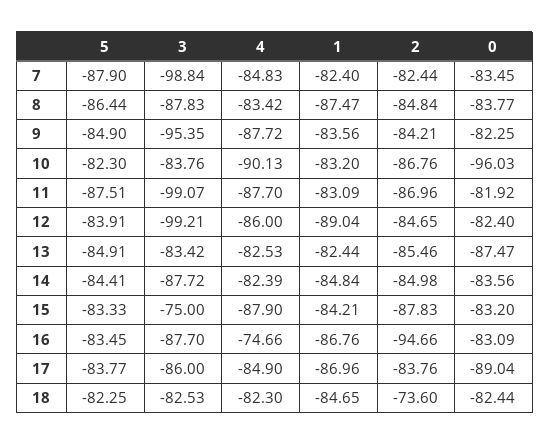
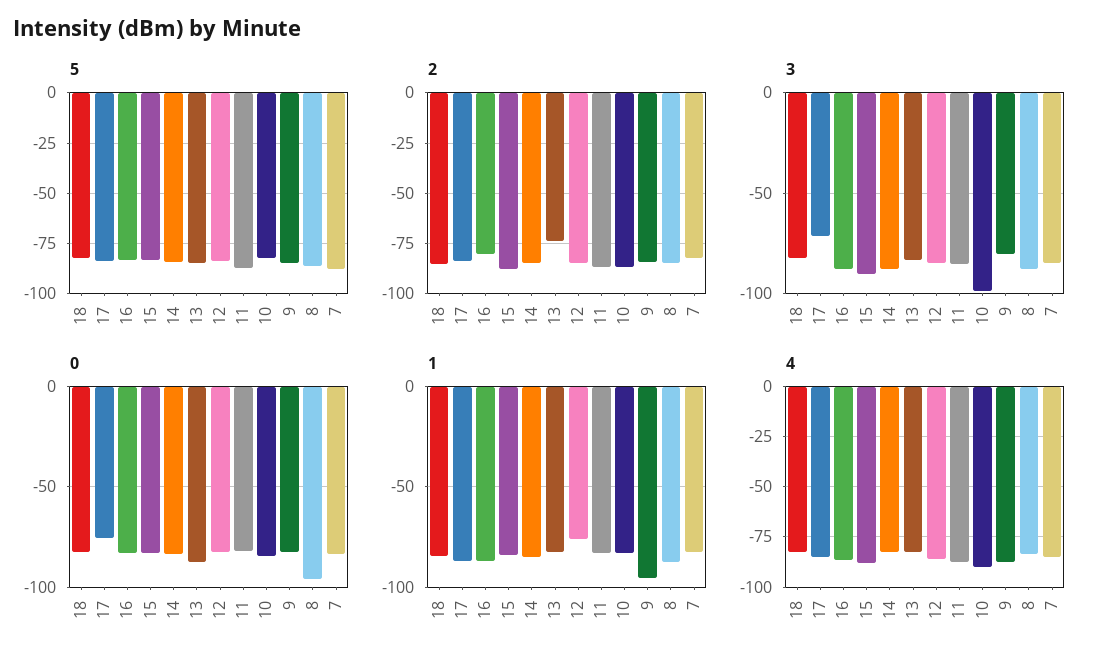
  {
    "5": {
      "7": -87.9,
      "8": -86.44,
      "9": -84.9,
      "10": -82.3,
      "11": -87.51,
      "12": -83.91,
      "13": -84.91,
      "14": -84.41,
      "15": -83.33,
      "16": -83.45,
      "17": -83.77,
      "18": -82.25
    },
    "3": {
-     "7": -98.84,
+     "7": -85,
      "8": -87.83,
-     "9": -95.35,
+     "9": -80,
-     "10": -83.76,
+     "10": -100,
-     "11": -99.07,
+     "11": -85,
-     "12": -99.21,
+     "12": -85,
      "13": -83.42,
      "14": -87.72,
-     "15": -75,
+     "15": -90,
      "16": -87.7,
-     "17": -86,
+     "17": -70,
      "18": -82.53
    },
    "4": {
      "7": -84.83,
      "8": -83.42,
      "9": -87.72,
      "10": -90.13,
      "11": -87.7,
      "12": -86,
      "13": -82.53,
      "14": -82.39,
      "15": -87.9,
-     "16": -74.66,
+     "16": -85,
      "17": -84.9,
      "18": -82.3
    },
    "1": {
      "7": -82.4,
      "8": -87.47,
-     "9": -83.56,
+     "9": -95,
      "10": -83.2,
      "11": -83.09,
-     "12": -89.04,
+     "12": -75,
      "13": -82.44,
      "14": -84.84,
      "15": -84.21,
      "16": -86.76,
      "17": -86.96,
      "18": -84.65
    },
    "2": {
      "7": -82.44,
      "8": -84.84,
      "9": -84.21,
      "10": -86.76,
      "11": -86.96,
      "12": -84.65,
-     "13": -85.46,
+     "13": -75,
      "14": -84.98,
      "15": -87.83,
-     "16": -94.66,
+     "16": -80,
      "17": -83.76,
-     "18": -73.6
+     "18": -85
    },
    "0": {
      "7": -83.45,
-     "8": -83.77,
+     "8": -95,
      "9": -82.25,
-     "10": -96.03,
+     "10": -85,
      "11": -81.92,
      "12": -82.4,
      "13": -87.47,
      "14": -83.56,
      "15": -83.2,
      "16": -83.09,
-     "17": -89.04,
+     "17": -75,
      "18": -82.44
    }
  }

